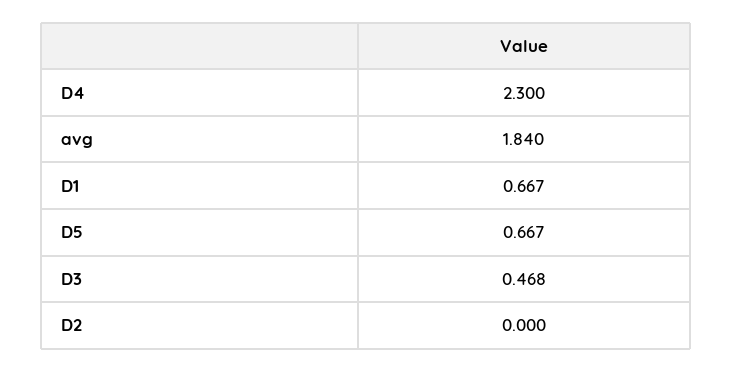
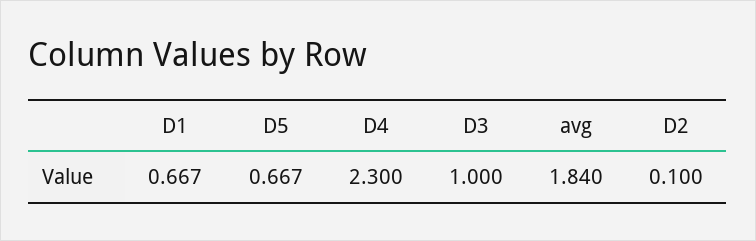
  {
    "D4": 2.3,
    "avg": 1.84,
    "D1": 0.667,
    "D5": 0.667,
-   "D3": 0.468,
+   "D3": 1,
-   "D2": 0
+   "D2": 0.1
  }

